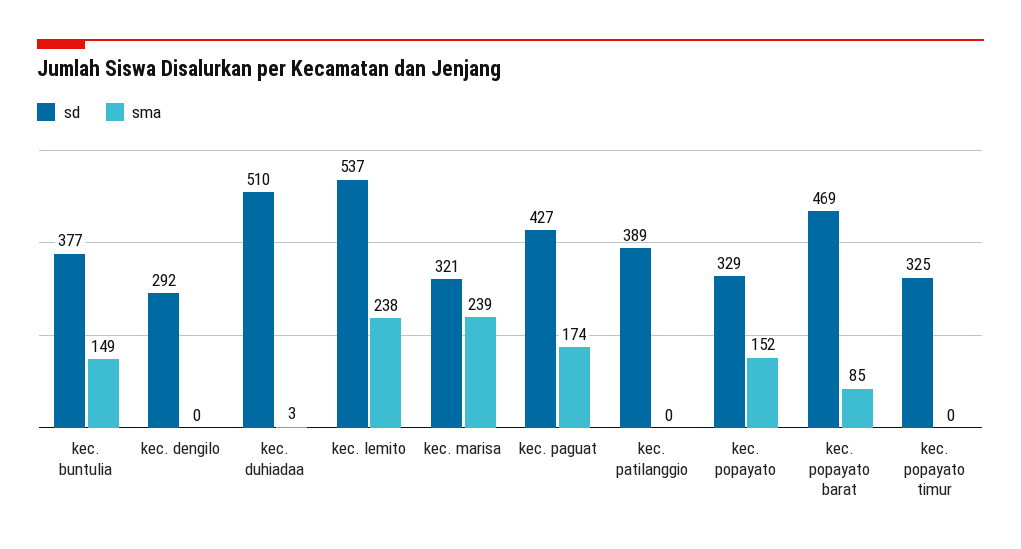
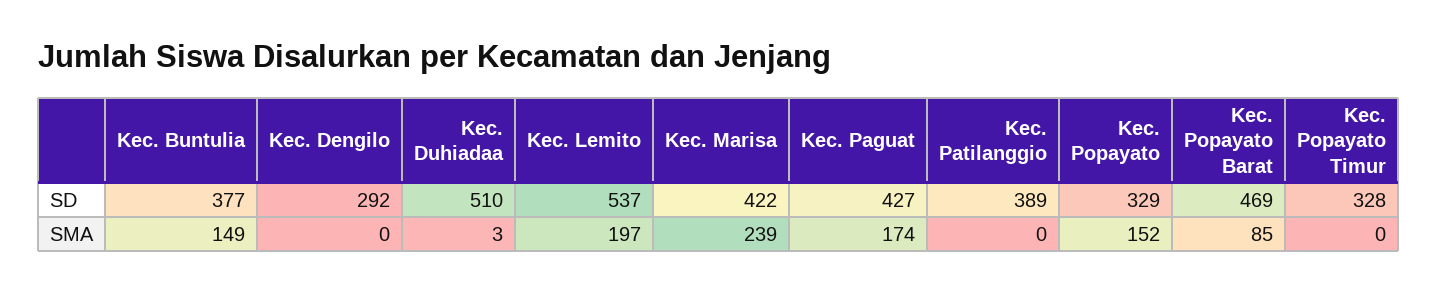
  {
    "sd": {
      "kec. buntulia": 377,
      "kec. dengilo": 292,
      "kec. duhiadaa": 510,
      "kec. lemito": 537,
-     "kec. marisa": 321,
+     "kec. marisa": 422,
      "kec. paguat": 427,
      "kec. patilanggio": 389,
      "kec. popayato": 329,
      "kec. popayato barat": 469,
-     "kec. popayato timur": 325
+     "kec. popayato timur": 328
    },
    "sma": {
      "kec. buntulia": 149,
      "kec. dengilo": 0,
      "kec. duhiadaa": 3,
-     "kec. lemito": 238,
+     "kec. lemito": 197,
      "kec. marisa": 239,
      "kec. paguat": 174,
      "kec. patilanggio": 0,
      "kec. popayato": 152,
      "kec. popayato barat": 85,
      "kec. popayato timur": 0
    }
  }

